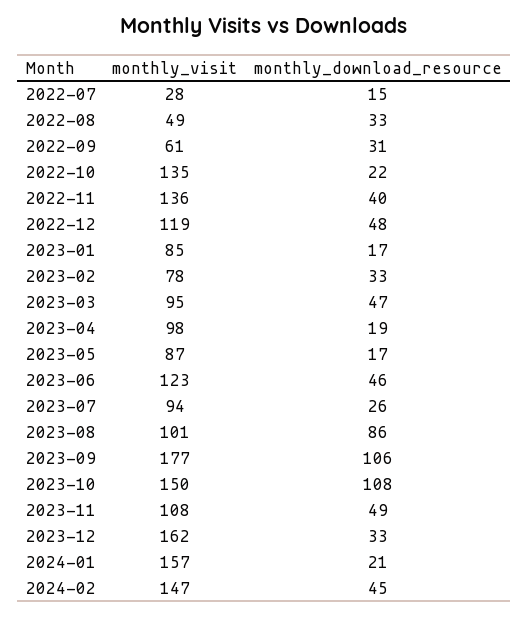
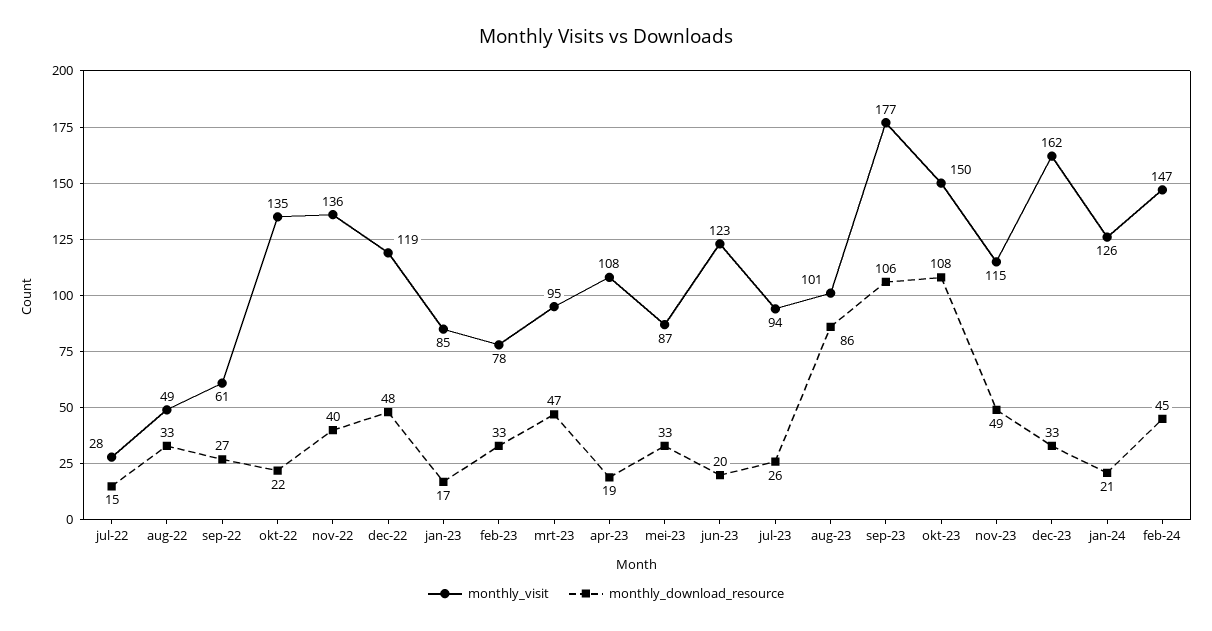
  {
    "monthly_visit": {
      "2022-07": 28,
      "2022-08": 49,
      "2022-09": 61,
      "2022-10": 135,
      "2022-11": 136,
      "2022-12": 119,
      "2023-01": 85,
      "2023-02": 78,
      "2023-03": 95,
-     "2023-04": 98,
+     "2023-04": 108,
      "2023-05": 87,
      "2023-06": 123,
      "2023-07": 94,
      "2023-08": 101,
      "2023-09": 177,
      "2023-10": 150,
-     "2023-11": 108,
+     "2023-11": 115,
      "2023-12": 162,
-     "2024-01": 157,
+     "2024-01": 126,
      "2024-02": 147
    },
    "monthly_download_resource": {
      "2022-07": 15,
      "2022-08": 33,
-     "2022-09": 31,
+     "2022-09": 27,
      "2022-10": 22,
      "2022-11": 40,
      "2022-12": 48,
      "2023-01": 17,
      "2023-02": 33,
      "2023-03": 47,
      "2023-04": 19,
-     "2023-05": 17,
+     "2023-05": 33,
-     "2023-06": 46,
+     "2023-06": 20,
      "2023-07": 26,
      "2023-08": 86,
      "2023-09": 106,
      "2023-10": 108,
      "2023-11": 49,
      "2023-12": 33,
      "2024-01": 21,
      "2024-02": 45
    }
  }

